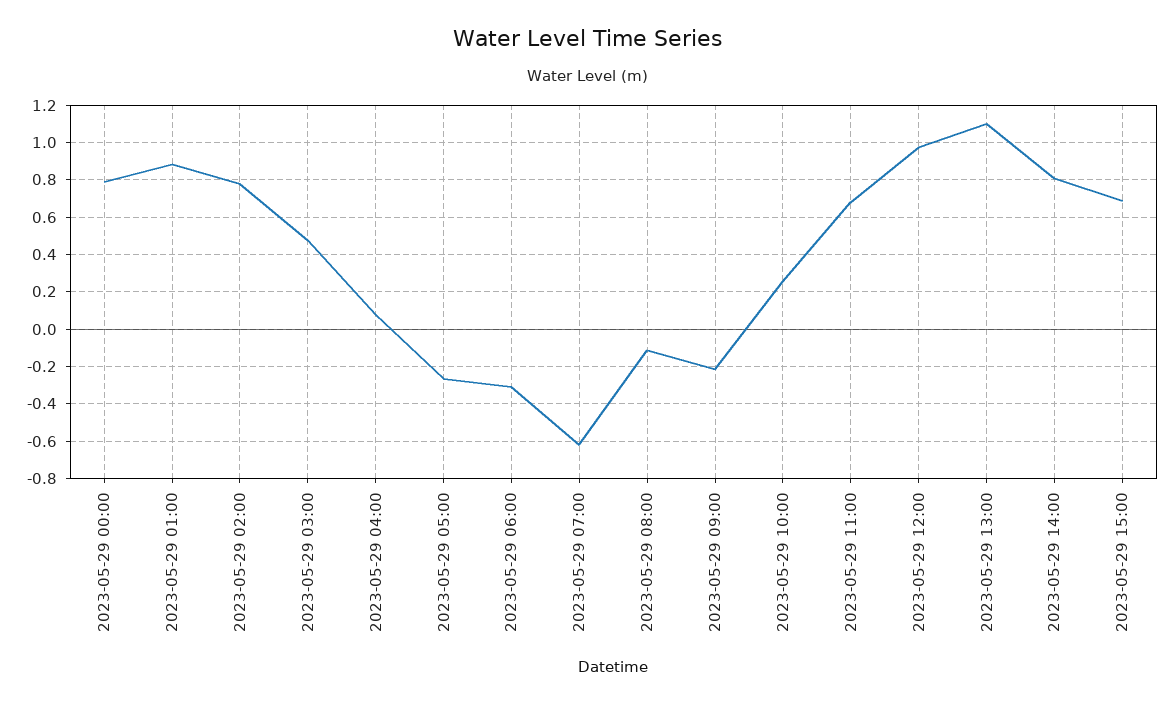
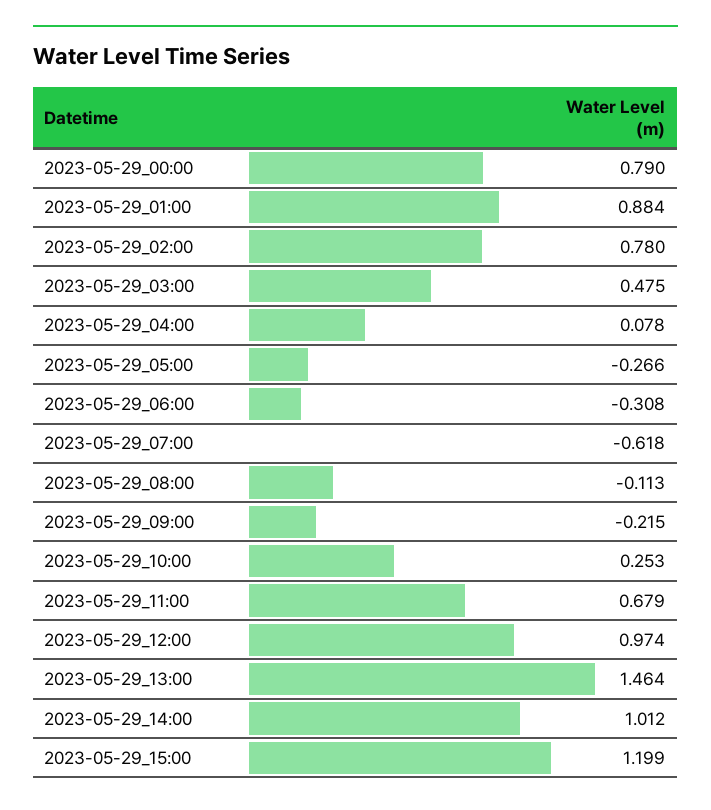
  {
    "2023-05-29 00:00": 0.79,
    "2023-05-29 01:00": 0.884,
    "2023-05-29 02:00": 0.78,
    "2023-05-29 03:00": 0.475,
    "2023-05-29 04:00": 0.078,
    "2023-05-29 05:00": -0.266,
    "2023-05-29 06:00": -0.308,
    "2023-05-29 07:00": -0.618,
    "2023-05-29 08:00": -0.113,
    "2023-05-29 09:00": -0.215,
    "2023-05-29 10:00": 0.253,
    "2023-05-29 11:00": 0.679,
    "2023-05-29 12:00": 0.974,
-   "2023-05-29 13:00": 1.1,
+   "2023-05-29 13:00": 1.464,
-   "2023-05-29 14:00": 0.8,
+   "2023-05-29 14:00": 1.012,
-   "2023-05-29 15:00": 0.7
+   "2023-05-29 15:00": 1.199
  }

